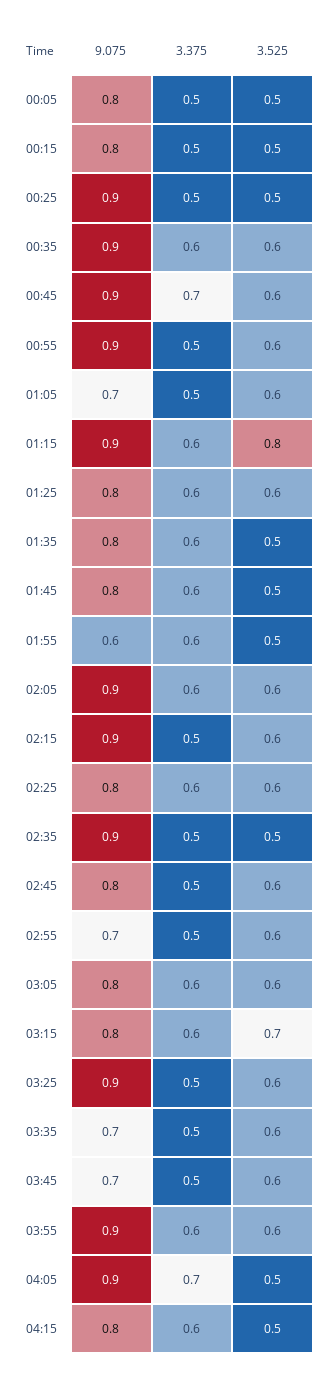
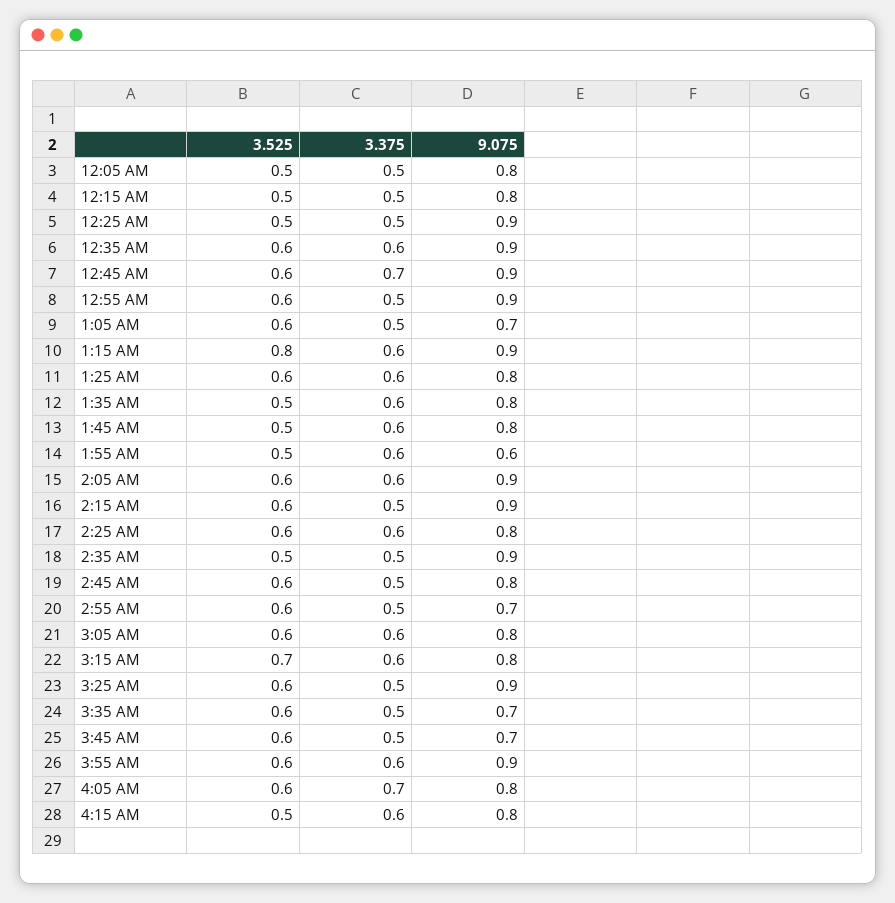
  {
    "9.075": {
      "00:05": 0.8,
      "00:15": 0.8,
      "00:25": 0.9,
      "00:35": 0.9,
      "00:45": 0.9,
      "00:55": 0.9,
      "01:05": 0.7,
      "01:15": 0.9,
      "01:25": 0.8,
      "01:35": 0.8,
      "01:45": 0.8,
      "01:55": 0.6,
      "02:05": 0.9,
      "02:15": 0.9,
      "02:25": 0.8,
      "02:35": 0.9,
      "02:45": 0.8,
      "02:55": 0.7,
      "03:05": 0.8,
      "03:15": 0.8,
      "03:25": 0.9,
      "03:35": 0.7,
      "03:45": 0.7,
      "03:55": 0.9,
-     "04:05": 0.9,
+     "04:05": 0.8,
      "04:15": 0.8
    },
    "3.375": {
      "00:05": 0.5,
      "00:15": 0.5,
      "00:25": 0.5,
      "00:35": 0.6,
      "00:45": 0.7,
      "00:55": 0.5,
      "01:05": 0.5,
      "01:15": 0.6,
      "01:25": 0.6,
      "01:35": 0.6,
      "01:45": 0.6,
      "01:55": 0.6,
      "02:05": 0.6,
      "02:15": 0.5,
      "02:25": 0.6,
      "02:35": 0.5,
      "02:45": 0.5,
      "02:55": 0.5,
      "03:05": 0.6,
      "03:15": 0.6,
      "03:25": 0.5,
      "03:35": 0.5,
      "03:45": 0.5,
      "03:55": 0.6,
      "04:05": 0.7,
      "04:15": 0.6
    },
    "3.525": {
      "00:05": 0.5,
      "00:15": 0.5,
      "00:25": 0.5,
      "00:35": 0.6,
      "00:45": 0.6,
      "00:55": 0.6,
      "01:05": 0.6,
      "01:15": 0.8,
      "01:25": 0.6,
      "01:35": 0.5,
      "01:45": 0.5,
      "01:55": 0.5,
      "02:05": 0.6,
      "02:15": 0.6,
      "02:25": 0.6,
      "02:35": 0.5,
      "02:45": 0.6,
      "02:55": 0.6,
      "03:05": 0.6,
      "03:15": 0.7,
      "03:25": 0.6,
      "03:35": 0.6,
      "03:45": 0.6,
      "03:55": 0.6,
-     "04:05": 0.5,
+     "04:05": 0.6,
      "04:15": 0.5
    }
  }

